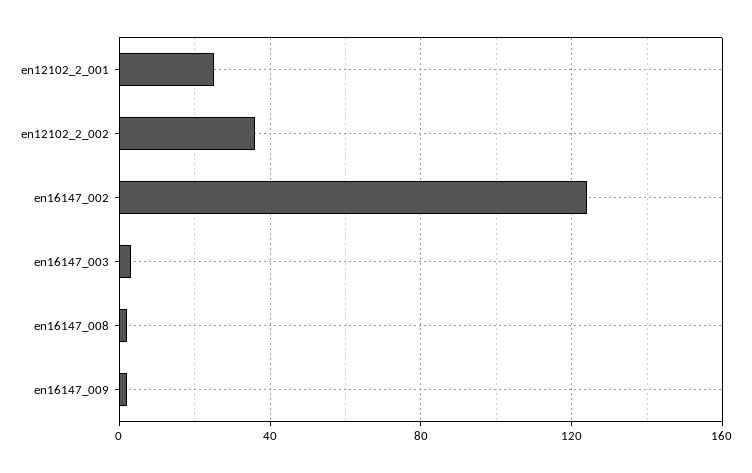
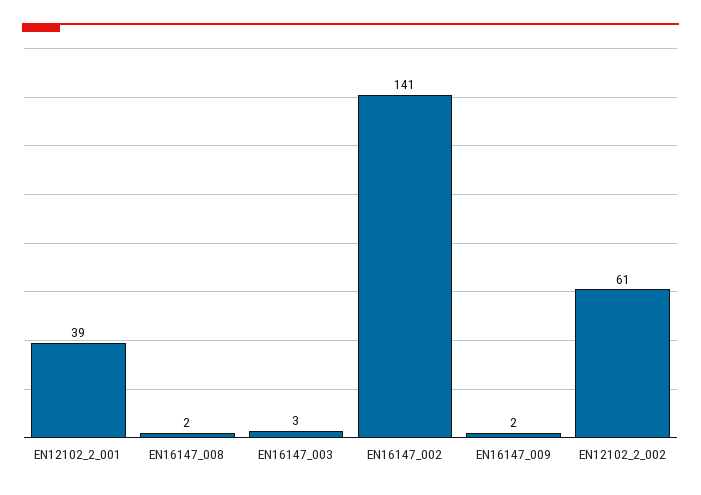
  {
-   "en12102_2_001": 25,
+   "en12102_2_001": 39,
-   "en12102_2_002": 35,
+   "en12102_2_002": 61,
-   "en16147_002": 125,
+   "en16147_002": 141,
    "en16147_003": 3,
    "en16147_008": 2,
    "en16147_009": 2
  }

